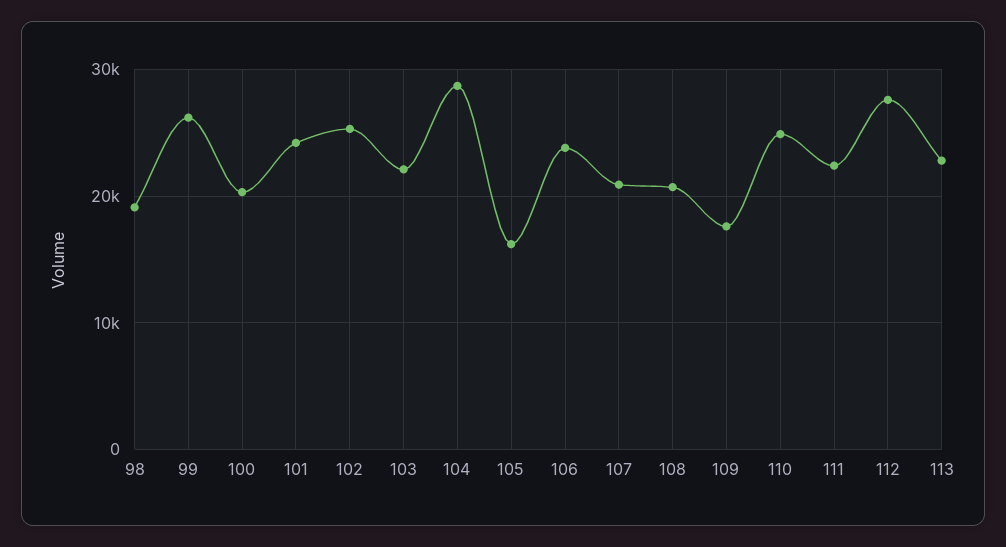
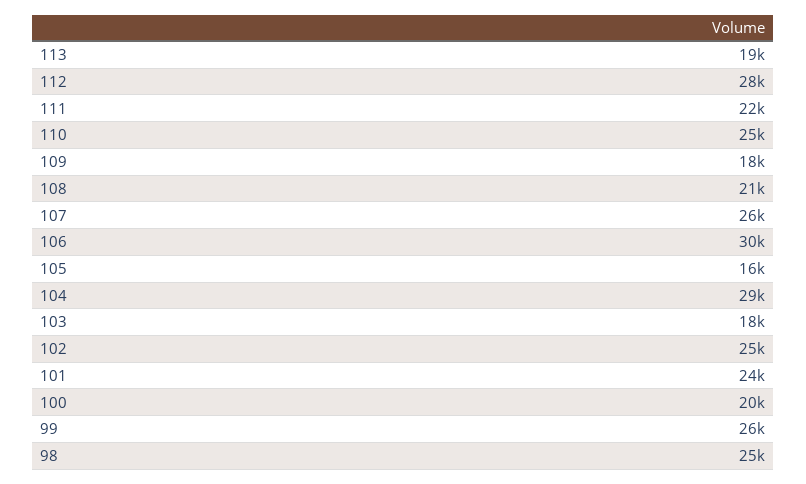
  {
-   "98": 19000,
+   "98": 25000,
    "99": 26000,
    "100": 20000,
    "101": 24000,
    "102": 25000,
-   "103": 22000,
+   "103": 18000,
    "104": 29000,
    "105": 16000,
-   "106": 24000,
+   "106": 30000,
-   "107": 21000,
+   "107": 26000,
    "108": 21000,
    "109": 18000,
    "110": 25000,
    "111": 22000,
    "112": 28000,
-   "113": 23000
+   "113": 19000
  }

